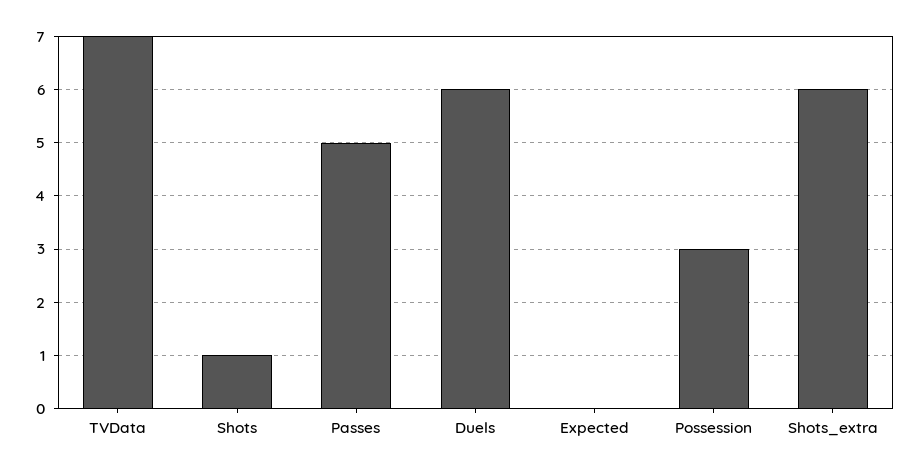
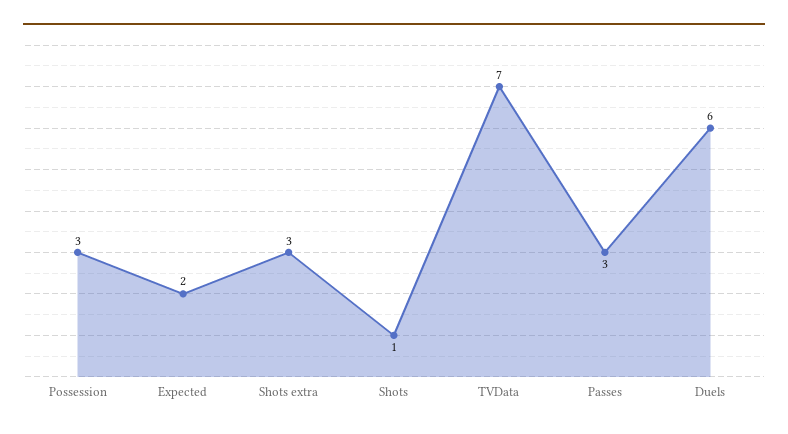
  {
    "TVData": 7,
    "Shots": 1,
-   "Passes": 5,
+   "Passes": 3,
    "Duels": 6,
-   "Expected": 0,
+   "Expected": 2,
    "Possession": 3,
-   "Shots_extra": 6
+   "Shots_extra": 3
  }

